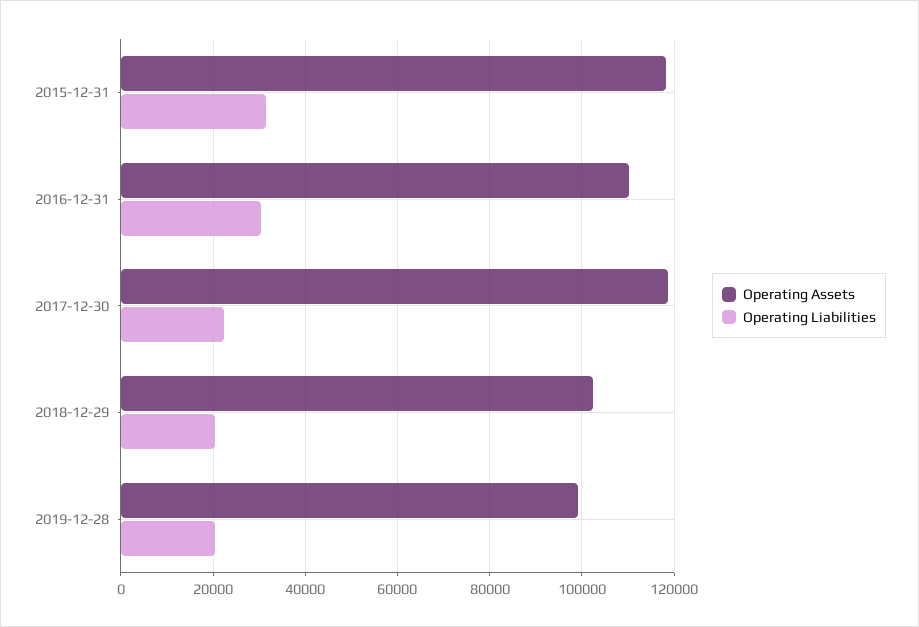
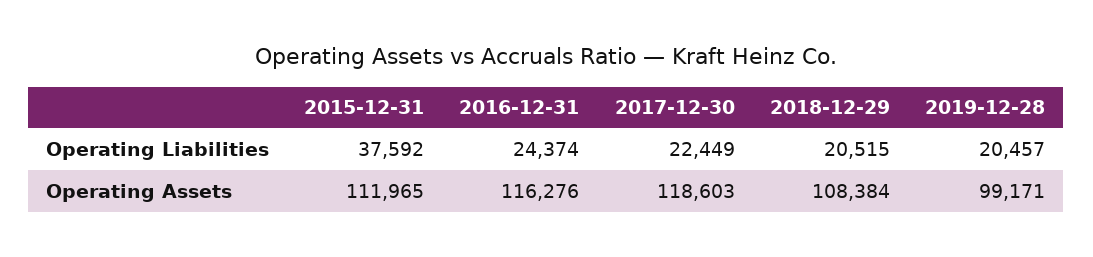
  {
    "Operating Assets": {
-     "2015-12-31": 118000,
+     "2015-12-31": 111965,
-     "2016-12-31": 110000,
+     "2016-12-31": 116276,
      "2017-12-30": 118603,
-     "2018-12-29": 102000,
+     "2018-12-29": 108384,
      "2019-12-28": 99171
    },
    "Operating Liabilities": {
-     "2015-12-31": 32000,
+     "2015-12-31": 37592,
-     "2016-12-31": 30000,
+     "2016-12-31": 24374,
      "2017-12-30": 22449,
      "2018-12-29": 20515,
      "2019-12-28": 20457
    }
  }

